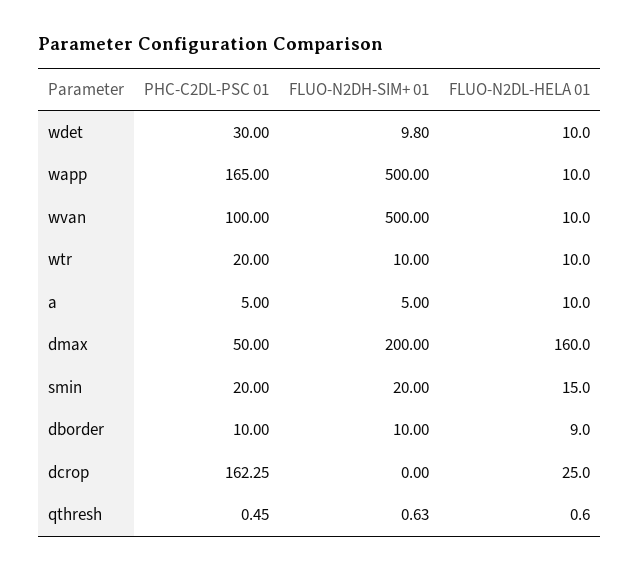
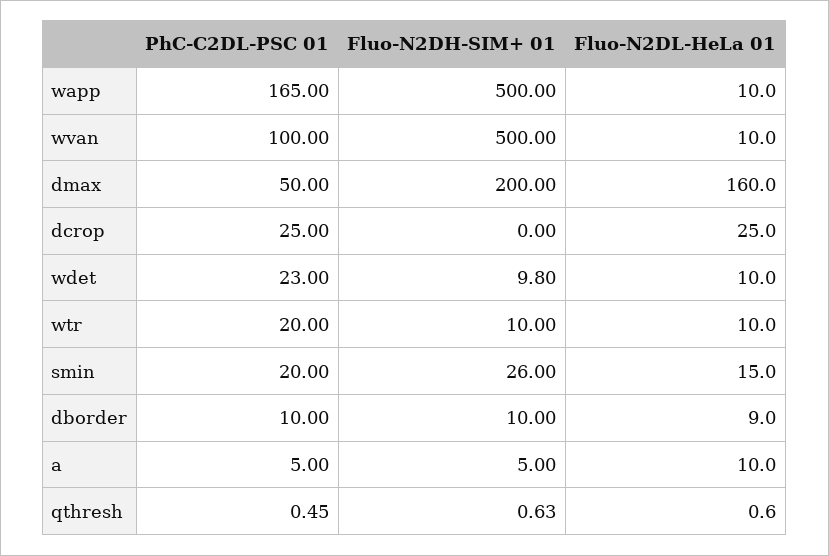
  {
    "PHC-C2DL-PSC 01": {
-     "wdet": 30,
+     "wdet": 23,
      "wapp": 165,
      "wvan": 100,
      "wtr": 20,
      "a": 5,
      "dmax": 50,
      "smin": 20,
      "dborder": 10,
-     "dcrop": 162.25,
+     "dcrop": 25,
      "qthresh": 0.45
    },
    "FLUO-N2DH-SIM+ 01": {
      "wdet": 9.8,
      "wapp": 500,
      "wvan": 500,
      "wtr": 10,
      "a": 5,
      "dmax": 200,
-     "smin": 20,
+     "smin": 26,
      "dborder": 10,
      "dcrop": 0,
      "qthresh": 0.63
    },
    "FLUO-N2DL-HELA 01": {
      "wdet": 10,
      "wapp": 10,
      "wvan": 10,
      "wtr": 10,
      "a": 10,
      "dmax": 160,
      "smin": 15,
      "dborder": 9,
      "dcrop": 25,
      "qthresh": 0.6
    }
  }

